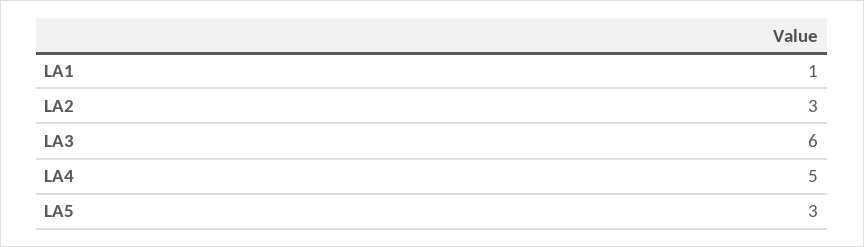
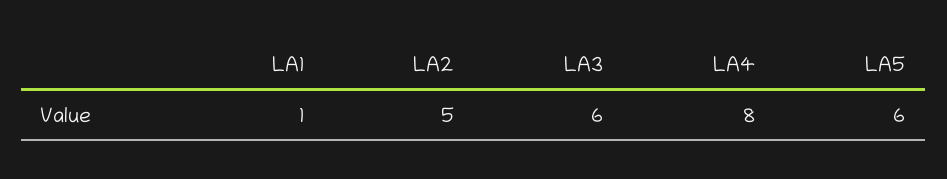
  {
    "LA1": 1,
-   "LA2": 3,
+   "LA2": 5,
    "LA3": 6,
-   "LA4": 5,
+   "LA4": 8,
-   "LA5": 3
+   "LA5": 6
  }

